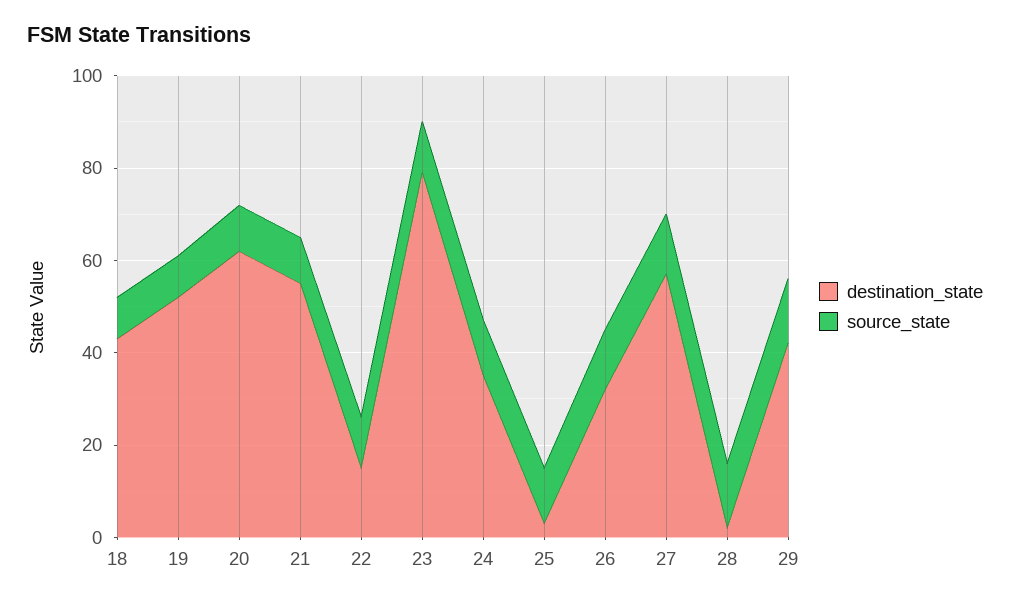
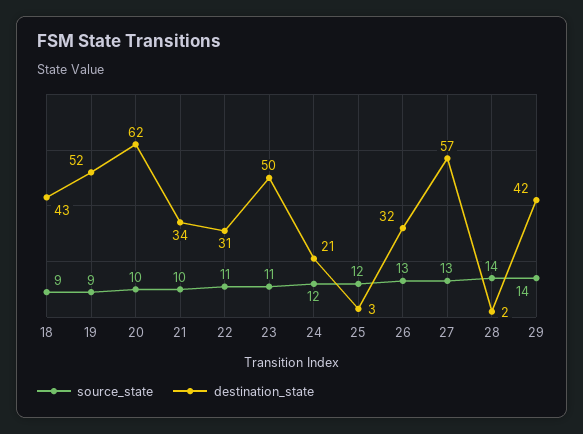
  {
    "destination_state": {
      "18": 43,
      "19": 52,
      "20": 62,
-     "21": 55,
+     "21": 34,
-     "22": 15,
+     "22": 31,
-     "23": 80,
+     "23": 50,
-     "24": 35,
+     "24": 21,
      "25": 3,
      "26": 32,
      "27": 57,
      "28": 2,
      "29": 42
    },
    "source_state": {
      "18": 9,
      "19": 9,
      "20": 10,
      "21": 10,
      "22": 11,
      "23": 11,
      "24": 12,
      "25": 12,
      "26": 13,
      "27": 13,
      "28": 14,
      "29": 14
    }
  }

